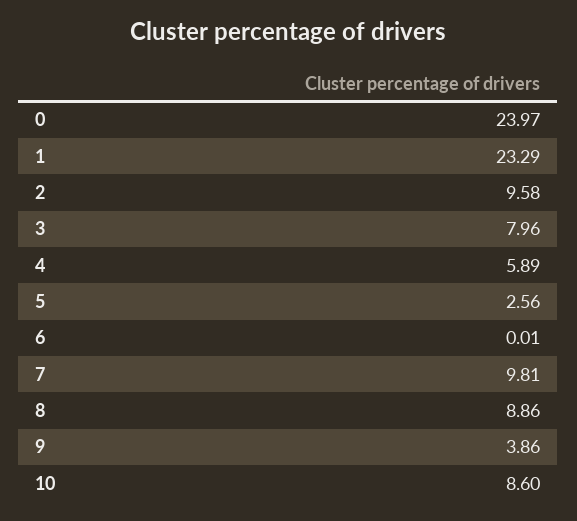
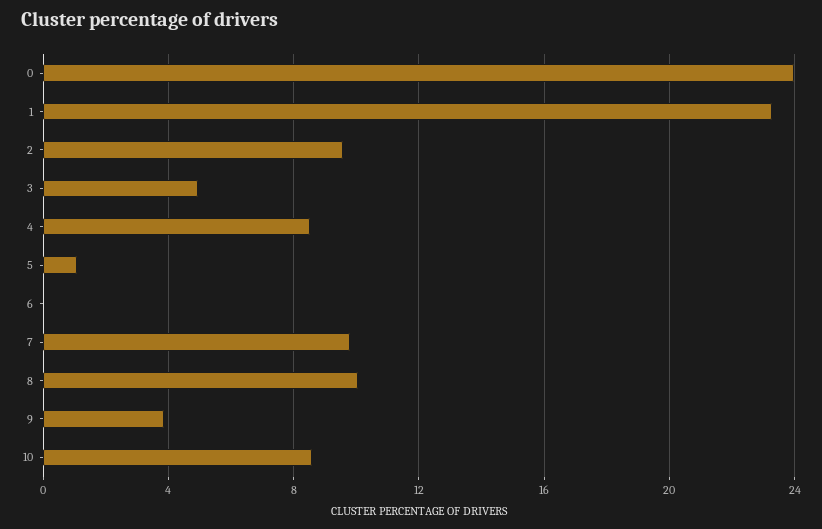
  {
    "0": 23.97,
    "1": 23.29,
    "2": 9.58,
-   "3": 7.96,
+   "3": 5,
-   "4": 5.89,
+   "4": 8.5,
-   "5": 2.56,
+   "5": 1,
    "6": 0.01,
    "7": 9.81,
-   "8": 8.86,
+   "8": 10,
    "9": 3.86,
    "10": 8.6
  }

